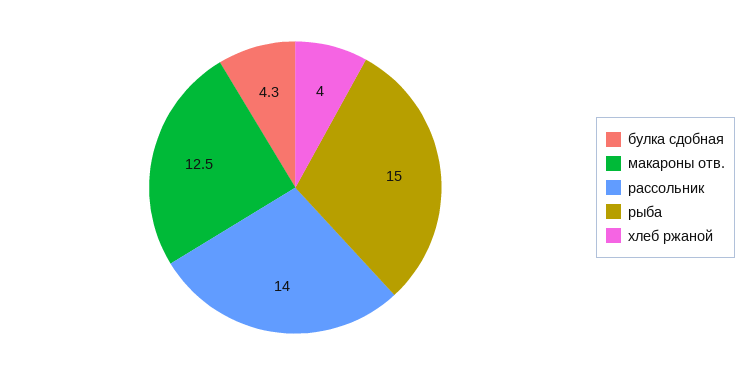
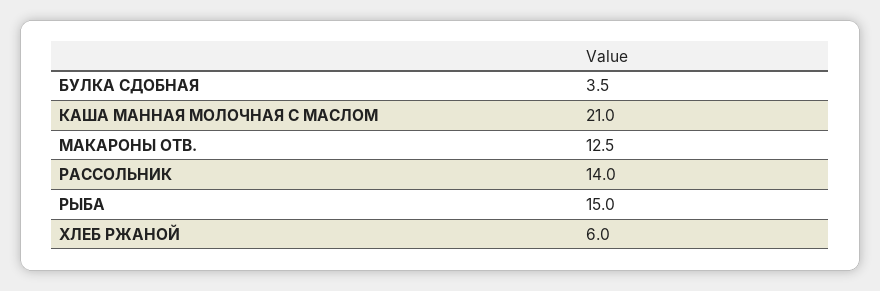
  {
-   "булка сдобная": 4.3,
+   "булка сдобная": 3.5,
    "макароны отв.": 12.5,
    "рассольник": 14,
    "рыба": 15,
-   "хлеб ржаной": 4
+   "хлеб ржаной": 6,
+   "КАША МАННАЯ МОЛОЧНАЯ С МАСЛОМ": 21
  }

